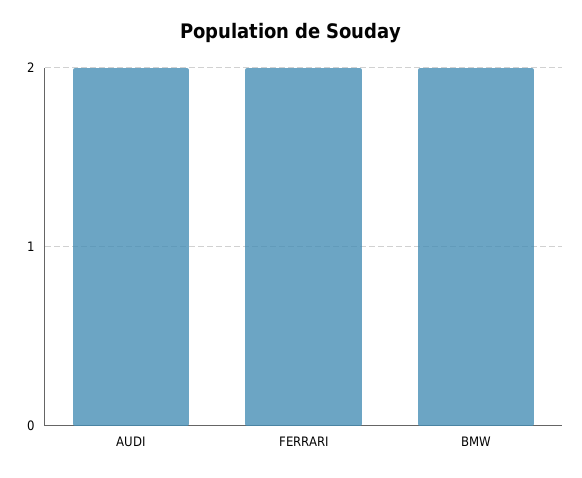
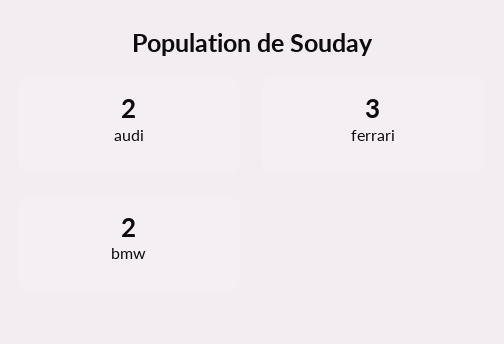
  {
    "AUDI": 2,
-   "FERRARI": 2,
+   "FERRARI": 3,
    "BMW": 2
  }

